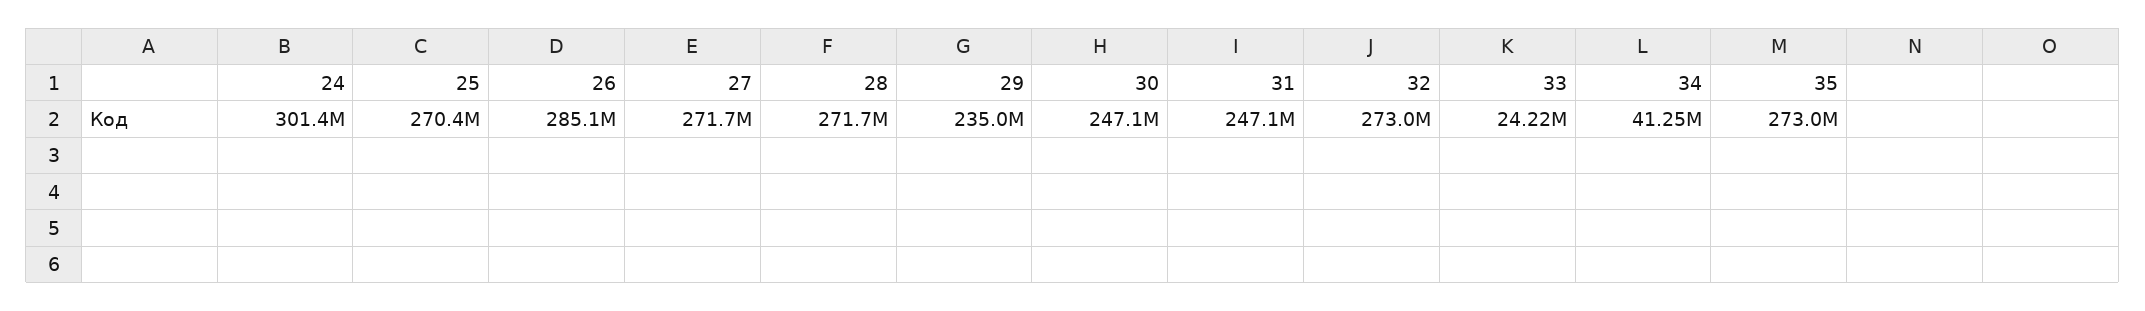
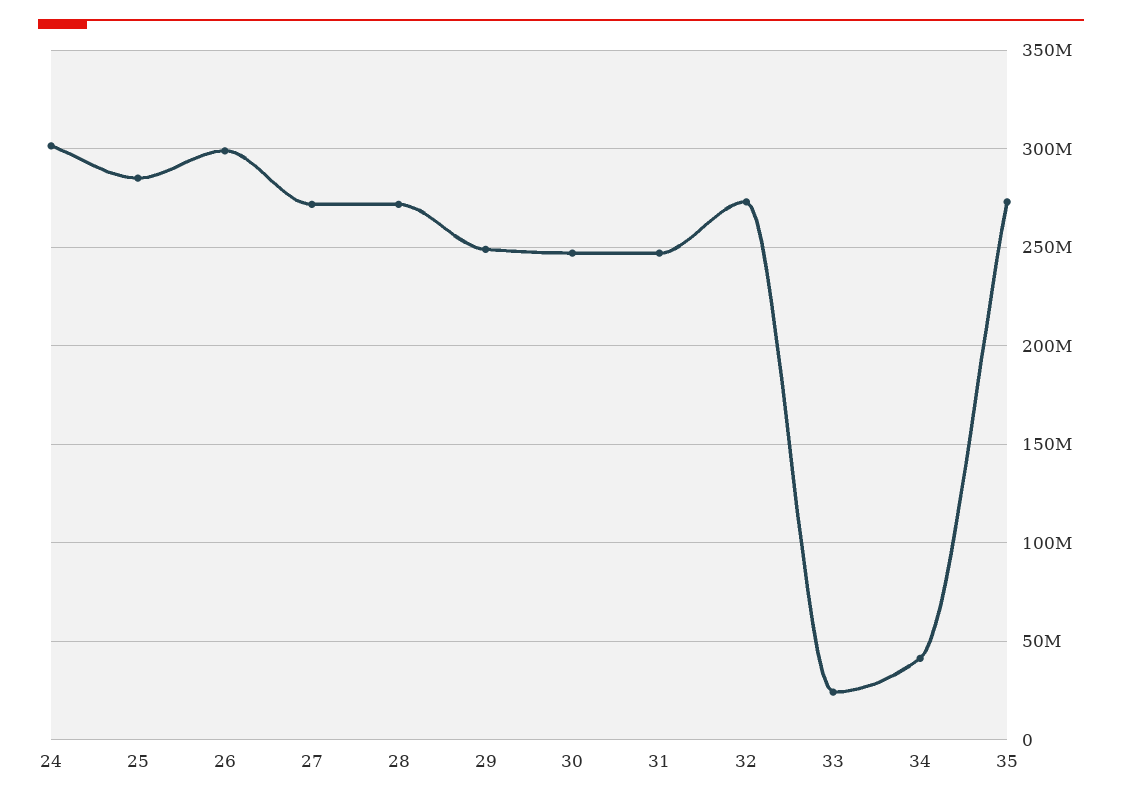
  {
    "24": 301400000,
-   "25": 270400000,
+   "25": 285000000,
-   "26": 285100000,
+   "26": 300000000,
    "27": 271700000,
    "28": 271700000,
-   "29": 235000000,
+   "29": 250000000,
    "30": 247100000,
    "31": 247100000,
    "32": 273000000,
    "33": 24220000,
    "34": 41250000,
    "35": 273000000
  }

